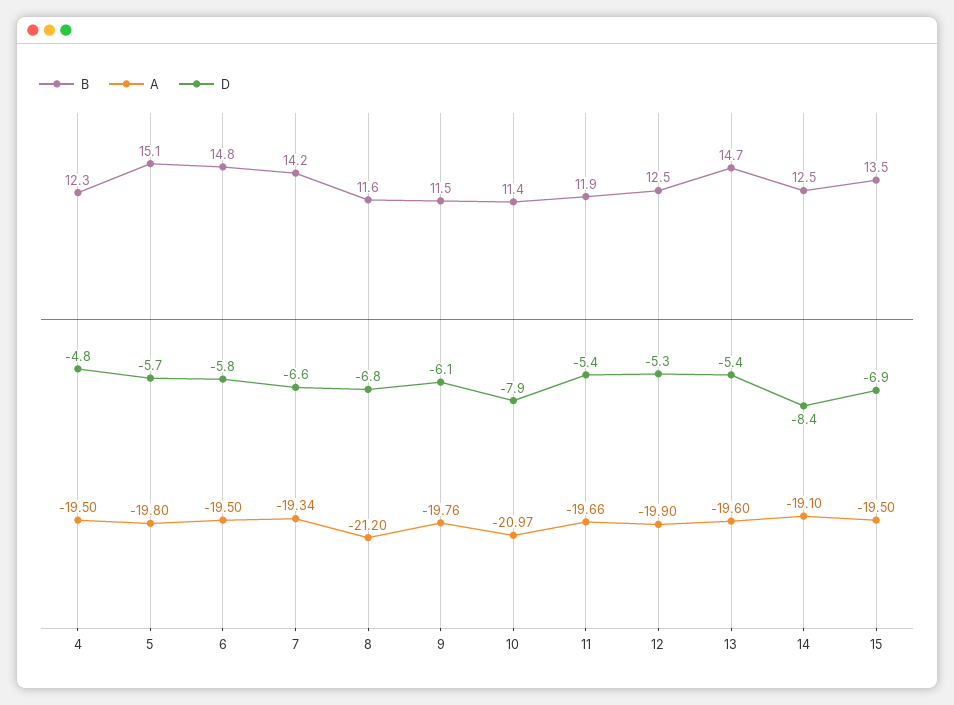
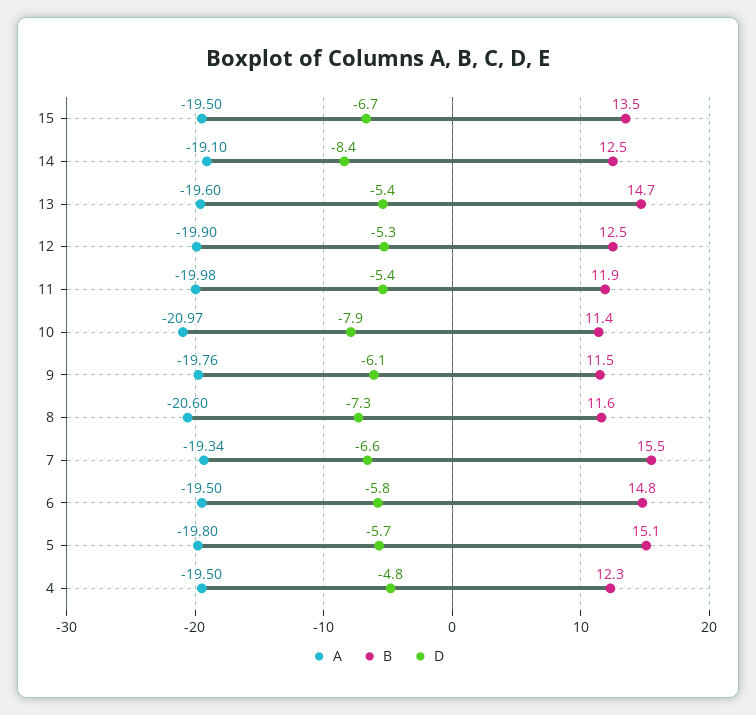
  {
    "B": {
      "4": 12.3,
      "5": 15.1,
      "6": 14.8,
-     "7": 14.2,
+     "7": 15.5,
      "8": 11.6,
      "9": 11.5,
      "10": 11.4,
      "11": 11.9,
      "12": 12.5,
      "13": 14.7,
      "14": 12.5,
      "15": 13.5
    },
    "A": {
      "4": -19.5,
      "5": -19.8,
      "6": -19.5,
      "7": -19.34,
-     "8": -21.2,
+     "8": -20.6,
      "9": -19.76,
      "10": -20.97,
-     "11": -19.66,
+     "11": -19.98,
      "12": -19.9,
      "13": -19.6,
      "14": -19.1,
      "15": -19.5
    },
    "D": {
      "4": -4.8,
      "5": -5.7,
      "6": -5.8,
      "7": -6.6,
-     "8": -6.8,
+     "8": -7.3,
      "9": -6.1,
      "10": -7.9,
      "11": -5.4,
      "12": -5.3,
      "13": -5.4,
      "14": -8.4,
-     "15": -6.9
+     "15": -6.7
    }
  }

